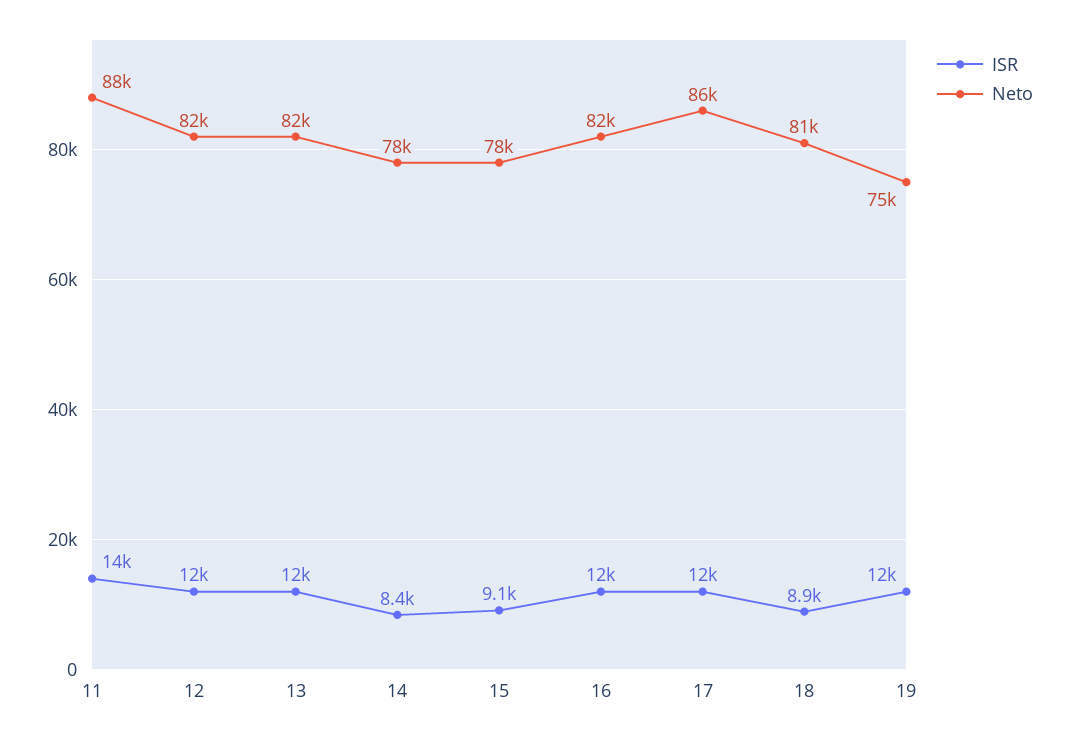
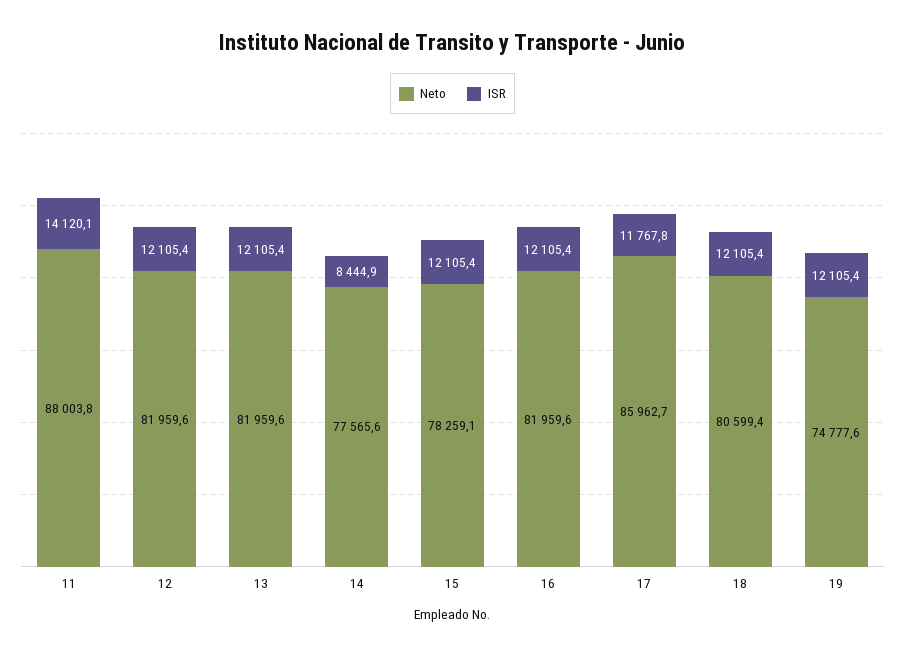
  {
    "ISR": {
      "11": 14120.1,
      "12": 12105.4,
      "13": 12105.4,
      "14": 8444.9,
-     "15": 9100,
+     "15": 12105.4,
      "16": 12105.4,
      "17": 11767.8,
-     "18": 8900,
+     "18": 12105.4,
      "19": 12105.4
    },
    "Neto": {
      "11": 88003.8,
      "12": 81959.6,
      "13": 81959.6,
      "14": 77565.6,
      "15": 78259.1,
      "16": 81959.6,
      "17": 85962.7,
      "18": 80599.4,
      "19": 74777.6
    }
  }

